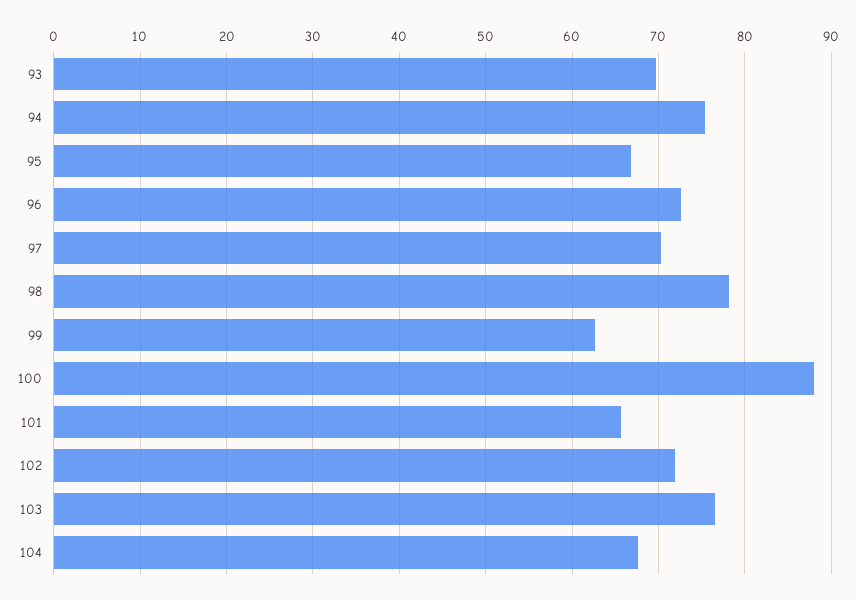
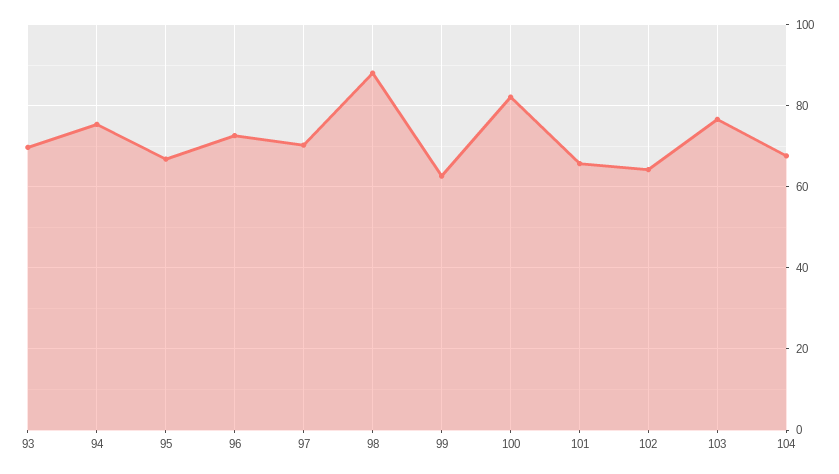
  {
    "93": 70,
    "94": 75,
    "95": 67,
    "96": 73,
    "97": 70,
-   "98": 78,
+   "98": 88,
    "99": 63,
-   "100": 88,
+   "100": 82,
    "101": 66,
-   "102": 72,
+   "102": 64,
    "103": 77,
    "104": 68
  }

